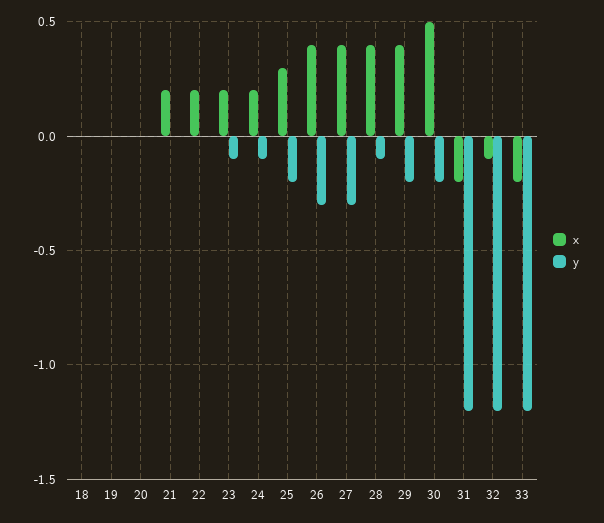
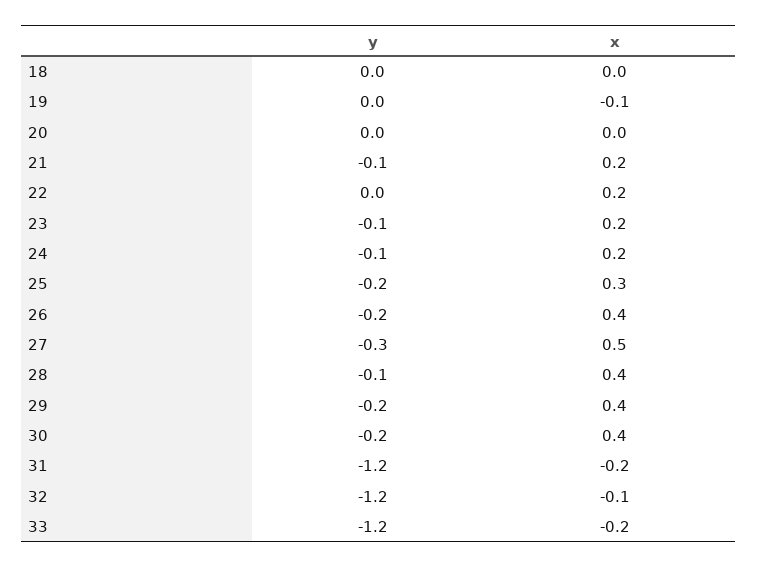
  {
    "x": {
      "18": 0,
-     "19": 0,
+     "19": -0.1,
      "20": 0,
      "21": 0.2,
      "22": 0.2,
      "23": 0.2,
      "24": 0.2,
      "25": 0.3,
      "26": 0.4,
-     "27": 0.4,
+     "27": 0.5,
      "28": 0.4,
      "29": 0.4,
-     "30": 0.5,
+     "30": 0.4,
      "31": -0.2,
      "32": -0.1,
      "33": -0.2
    },
    "y": {
      "18": 0,
      "19": 0,
      "20": 0,
-     "21": 0,
+     "21": -0.1,
      "22": 0,
      "23": -0.1,
      "24": -0.1,
      "25": -0.2,
-     "26": -0.3,
+     "26": -0.2,
      "27": -0.3,
      "28": -0.1,
      "29": -0.2,
      "30": -0.2,
      "31": -1.2,
      "32": -1.2,
      "33": -1.2
    }
  }

